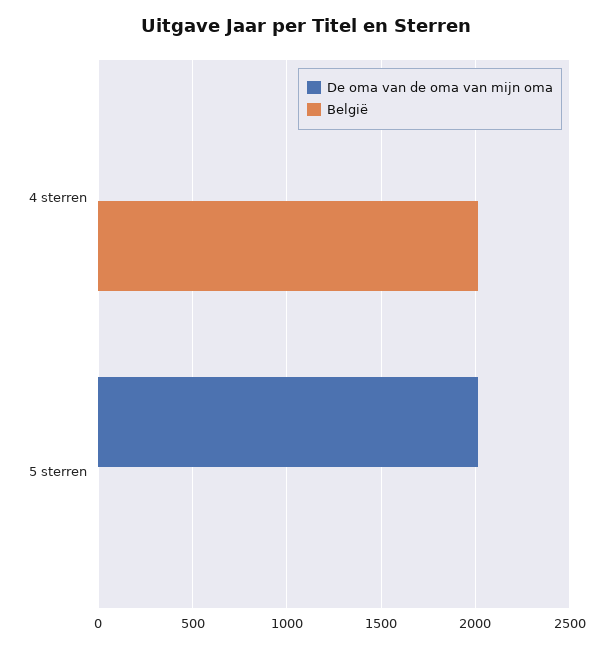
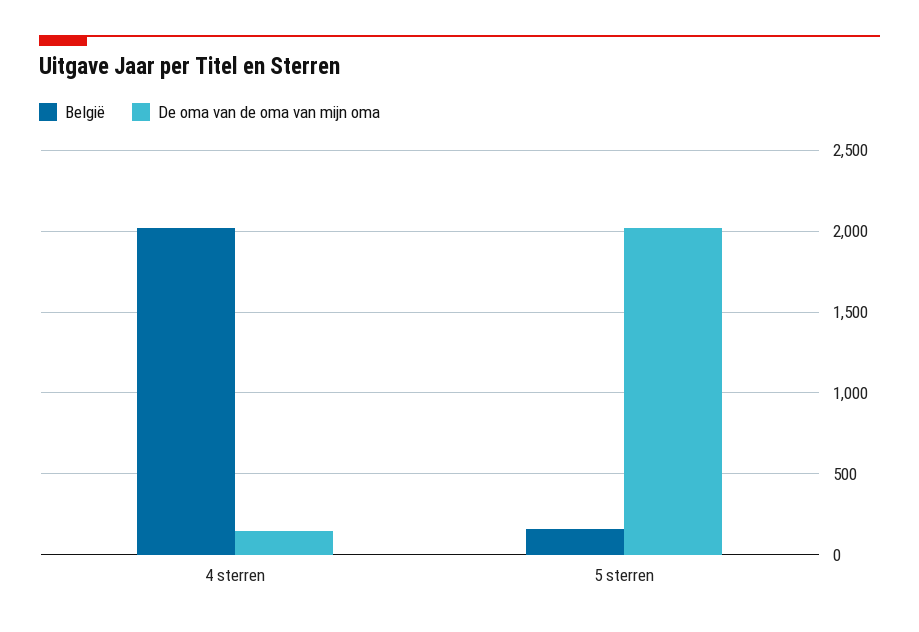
  {
    "De oma van de oma van mijn oma": {
-     "4 sterren": 0,
+     "4 sterren": 150,
      "5 sterren": 2000
    },
    "België": {
      "4 sterren": 2000,
-     "5 sterren": 0
+     "5 sterren": 150
    }
  }

